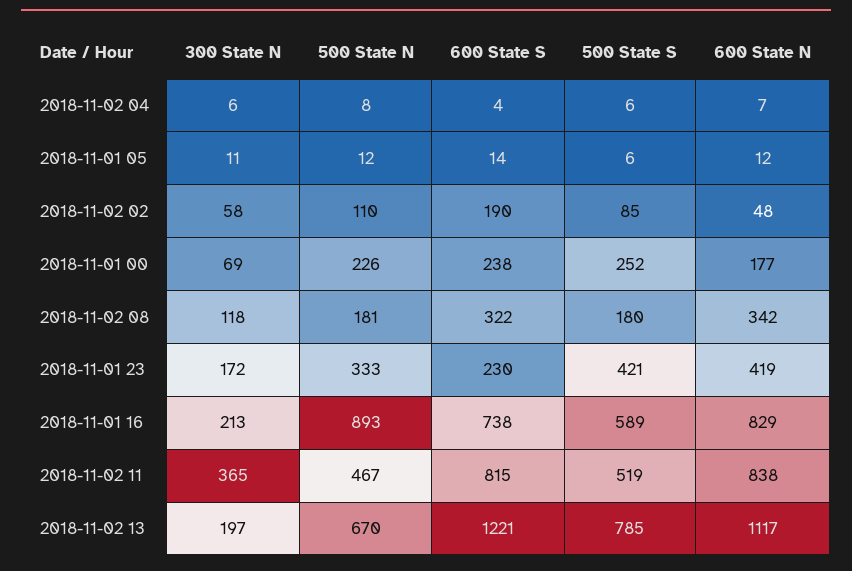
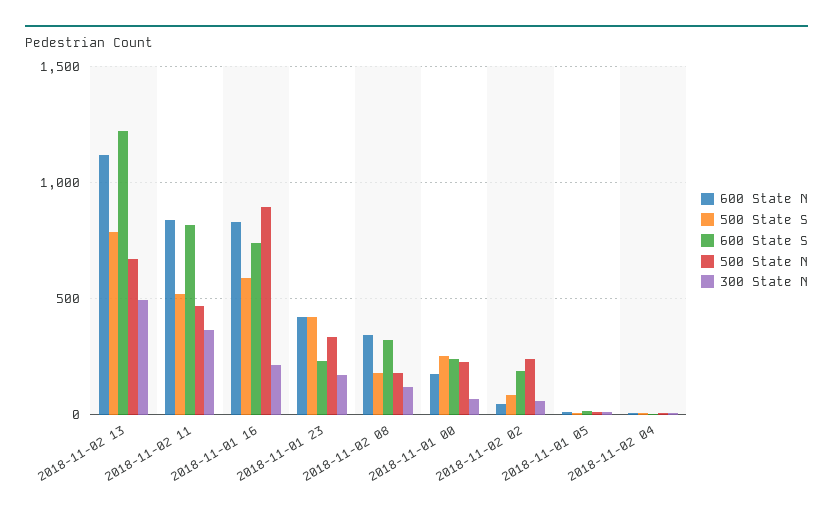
  {
    "300 State N": {
      "2018-11-02 04": 6,
      "2018-11-01 05": 11,
      "2018-11-02 02": 58,
      "2018-11-01 00": 69,
      "2018-11-02 08": 118,
      "2018-11-01 23": 172,
      "2018-11-01 16": 213,
      "2018-11-02 11": 365,
-     "2018-11-02 13": 197
+     "2018-11-02 13": 500
    },
    "500 State N": {
      "2018-11-02 04": 8,
      "2018-11-01 05": 12,
-     "2018-11-02 02": 110,
+     "2018-11-02 02": 250,
      "2018-11-01 00": 226,
      "2018-11-02 08": 181,
      "2018-11-01 23": 333,
      "2018-11-01 16": 893,
      "2018-11-02 11": 467,
      "2018-11-02 13": 670
    },
    "600 State S": {
      "2018-11-02 04": 4,
      "2018-11-01 05": 14,
      "2018-11-02 02": 190,
      "2018-11-01 00": 238,
      "2018-11-02 08": 322,
      "2018-11-01 23": 230,
      "2018-11-01 16": 738,
      "2018-11-02 11": 815,
      "2018-11-02 13": 1221
    },
    "500 State S": {
      "2018-11-02 04": 6,
      "2018-11-01 05": 6,
      "2018-11-02 02": 85,
      "2018-11-01 00": 252,
      "2018-11-02 08": 180,
      "2018-11-01 23": 421,
      "2018-11-01 16": 589,
      "2018-11-02 11": 519,
      "2018-11-02 13": 785
    },
    "600 State N": {
      "2018-11-02 04": 7,
      "2018-11-01 05": 12,
      "2018-11-02 02": 48,
      "2018-11-01 00": 177,
      "2018-11-02 08": 342,
      "2018-11-01 23": 419,
      "2018-11-01 16": 829,
      "2018-11-02 11": 838,
      "2018-11-02 13": 1117
    }
  }

